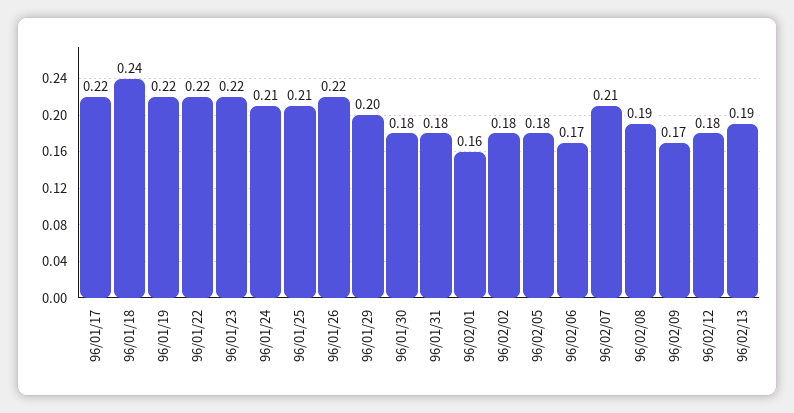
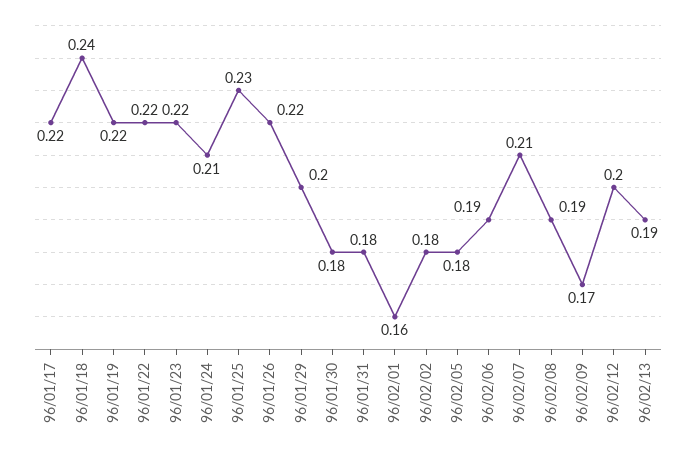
  {
    "96/01/17": 0.22,
    "96/01/18": 0.24,
    "96/01/19": 0.22,
    "96/01/22": 0.22,
    "96/01/23": 0.22,
    "96/01/24": 0.21,
-   "96/01/25": 0.21,
+   "96/01/25": 0.23,
    "96/01/26": 0.22,
    "96/01/29": 0.2,
    "96/01/30": 0.18,
    "96/01/31": 0.18,
    "96/02/01": 0.16,
    "96/02/02": 0.18,
    "96/02/05": 0.18,
-   "96/02/06": 0.17,
+   "96/02/06": 0.19,
    "96/02/07": 0.21,
    "96/02/08": 0.19,
    "96/02/09": 0.17,
-   "96/02/12": 0.18,
+   "96/02/12": 0.2,
    "96/02/13": 0.19
  }

